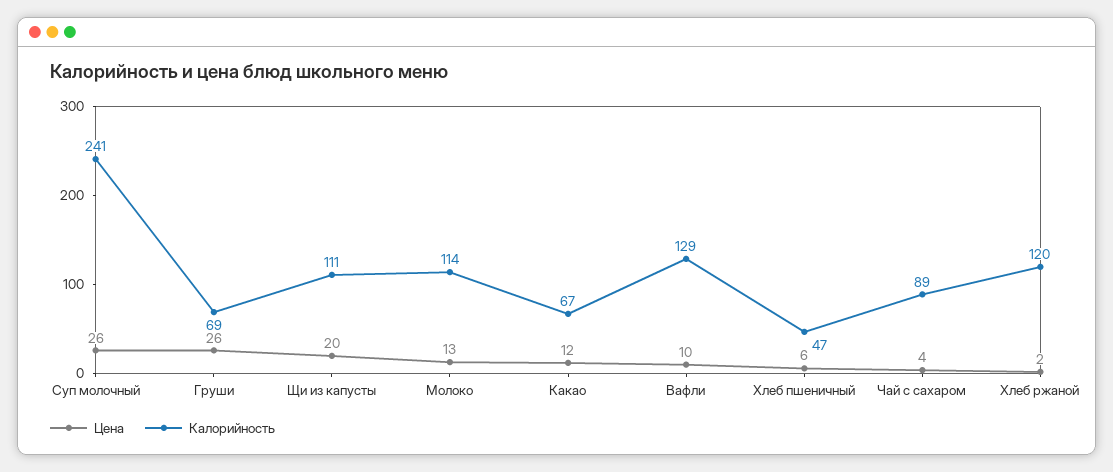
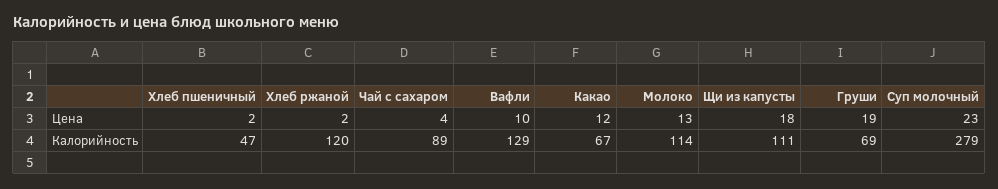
  {
    "Цена": {
-     "Суп молочный": 26,
+     "Суп молочный": 23,
-     "Груши": 26,
+     "Груши": 19,
-     "Щи из капусты": 20,
+     "Щи из капусты": 18,
      "Молоко": 13,
      "Какао": 12,
      "Вафли": 10,
-     "Хлеб пшеничный": 6,
+     "Хлеб пшеничный": 2,
      "Чай с сахаром": 4,
      "Хлеб ржаной": 2
    },
    "Калорийность": {
-     "Суп молочный": 241,
+     "Суп молочный": 279,
      "Груши": 69,
      "Щи из капусты": 111,
      "Молоко": 114,
      "Какао": 67,
      "Вафли": 129,
      "Хлеб пшеничный": 47,
      "Чай с сахаром": 89,
      "Хлеб ржаной": 120
    }
  }

